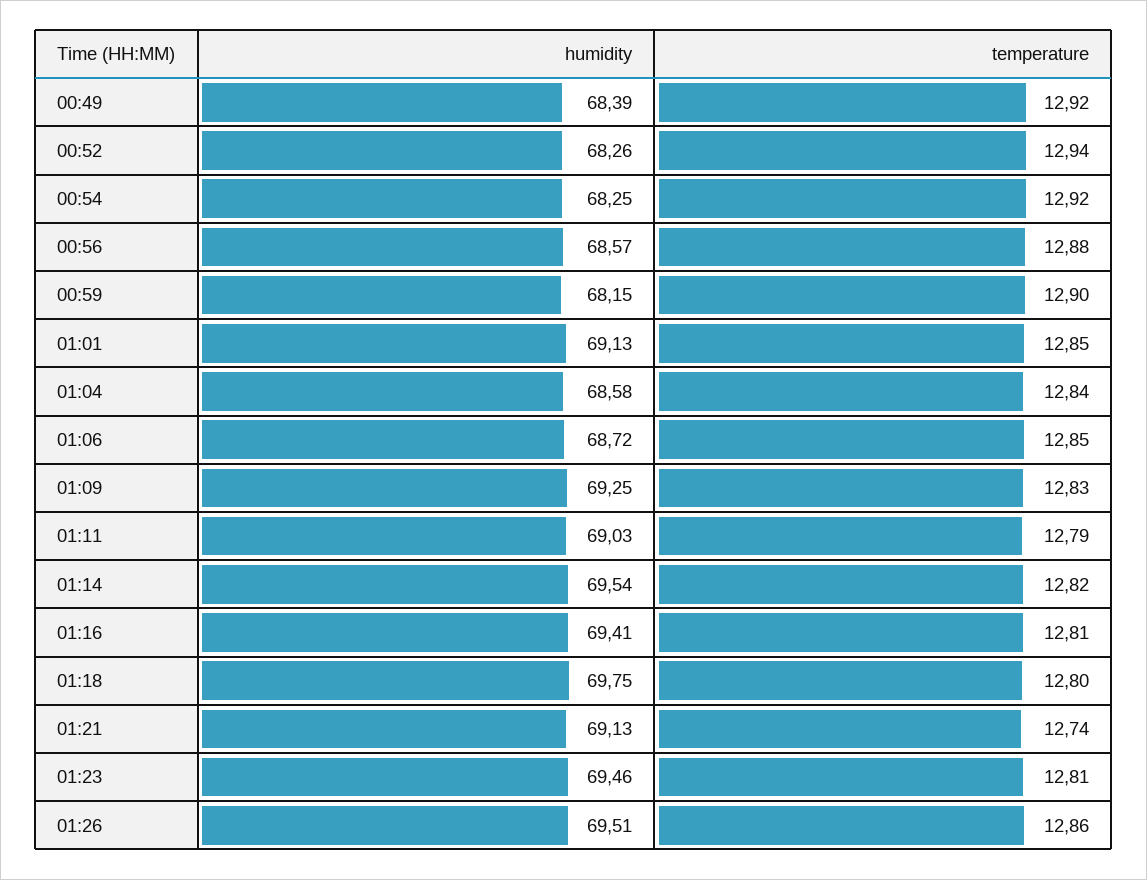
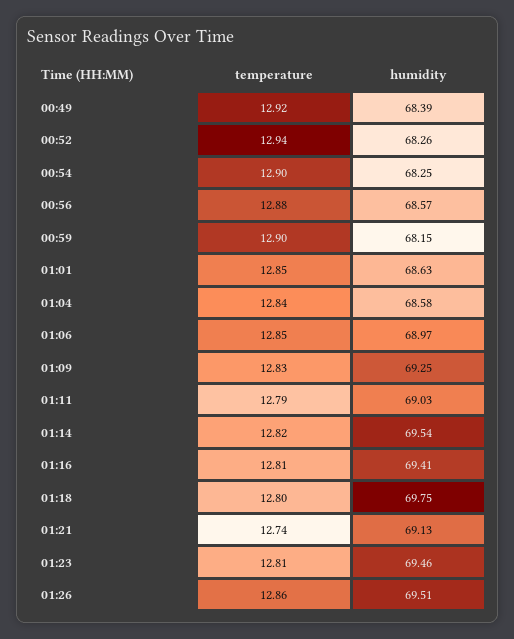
  {
    "humidity": {
      "00:49": 68.39,
      "00:52": 68.26,
      "00:54": 68.25,
      "00:56": 68.57,
      "00:59": 68.15,
-     "01:01": 69.13,
+     "01:01": 68.63,
      "01:04": 68.58,
-     "01:06": 68.72,
+     "01:06": 68.97,
      "01:09": 69.25,
      "01:11": 69.03,
      "01:14": 69.54,
      "01:16": 69.41,
      "01:18": 69.75,
      "01:21": 69.13,
      "01:23": 69.46,
      "01:26": 69.51
    },
    "temperature": {
      "00:49": 12.92,
      "00:52": 12.94,
-     "00:54": 12.92,
+     "00:54": 12.9,
      "00:56": 12.88,
      "00:59": 12.9,
      "01:01": 12.85,
      "01:04": 12.84,
      "01:06": 12.85,
      "01:09": 12.83,
      "01:11": 12.79,
      "01:14": 12.82,
      "01:16": 12.81,
      "01:18": 12.8,
      "01:21": 12.74,
      "01:23": 12.81,
      "01:26": 12.86
    }
  }

